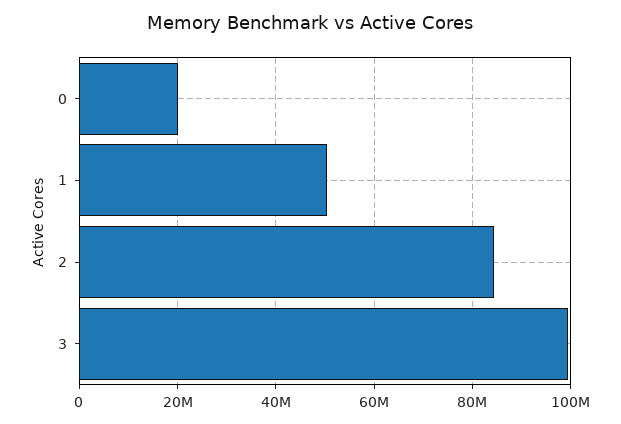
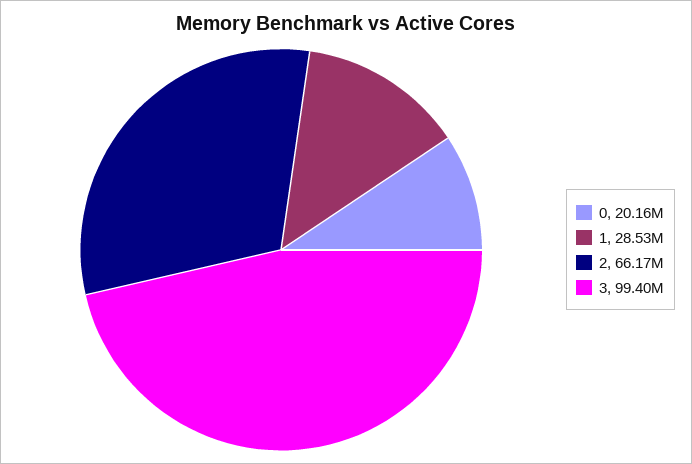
  {
    "0": 20160000,
-   "1": 50000000,
+   "1": 28530000,
-   "2": 84000000,
+   "2": 66170000,
    "3": 99400000
  }

